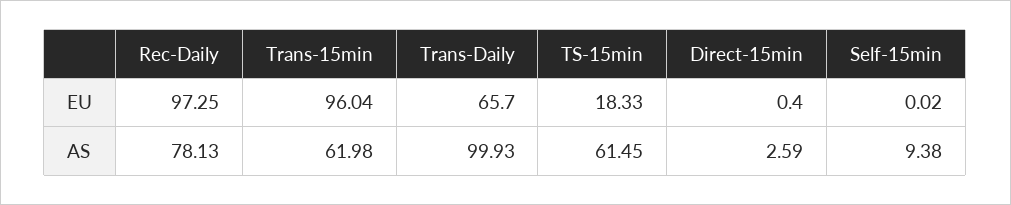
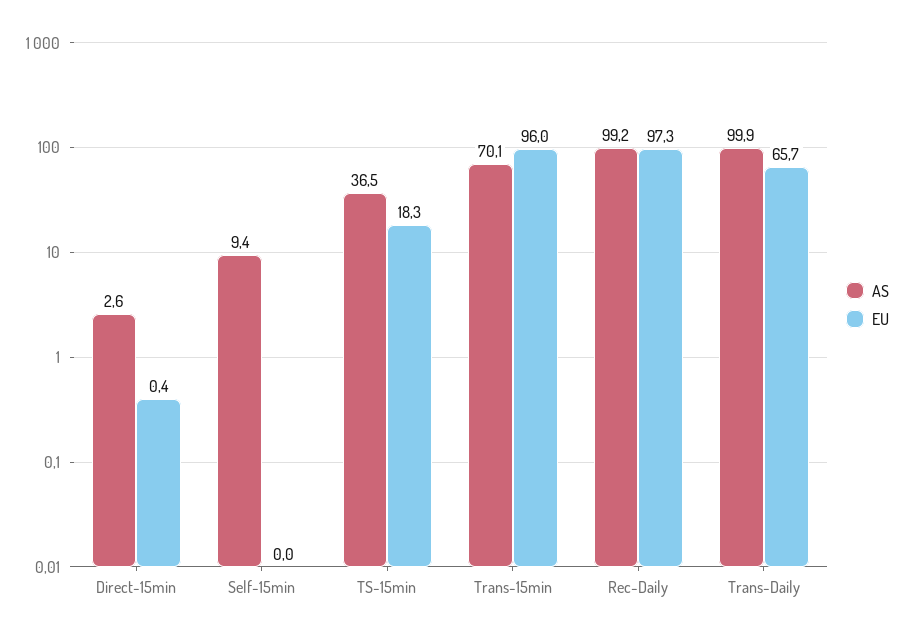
  {
    "EU": {
      "Rec-Daily": 97.25,
      "Trans-15min": 96.04,
      "Trans-Daily": 65.7,
      "TS-15min": 18.33,
      "Direct-15min": 0.4,
      "Self-15min": 0.02
    },
    "AS": {
-     "Rec-Daily": 78.13,
+     "Rec-Daily": 99.2,
-     "Trans-15min": 61.98,
+     "Trans-15min": 70.1,
      "Trans-Daily": 99.93,
-     "TS-15min": 61.45,
+     "TS-15min": 36.5,
      "Direct-15min": 2.59,
      "Self-15min": 9.38
    }
  }

